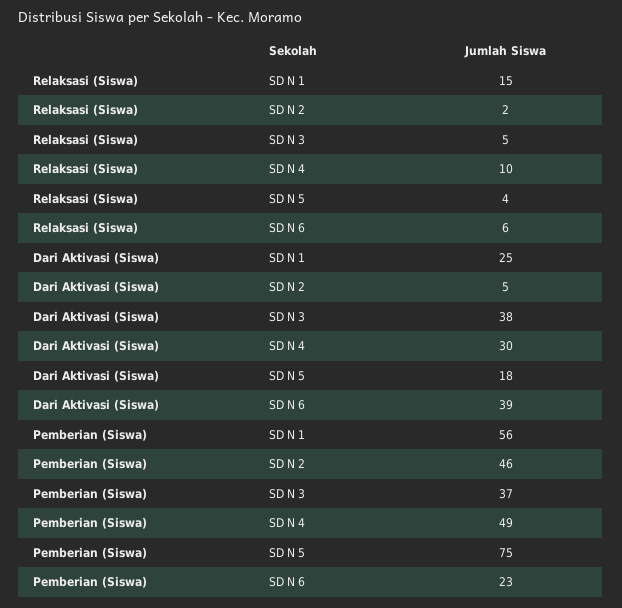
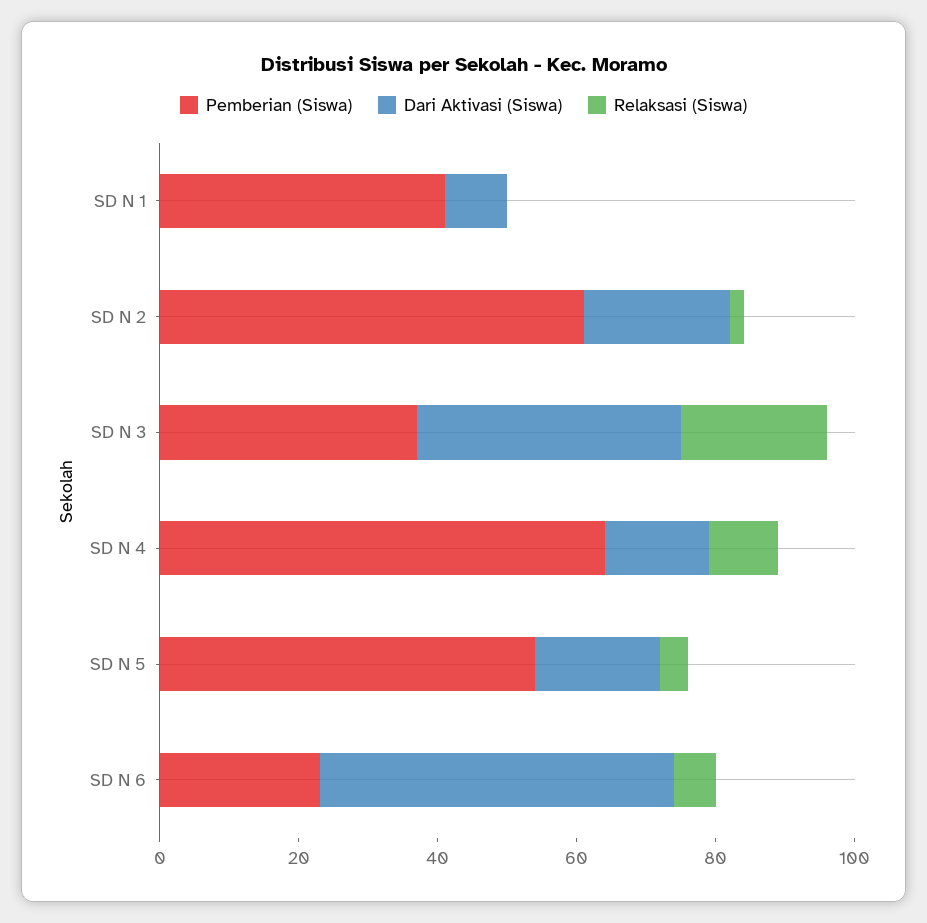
  {
    "Relaksasi (Siswa)": {
-     "SD N 1": 15,
+     "SD N 1": 0,
      "SD N 2": 2,
-     "SD N 3": 5,
+     "SD N 3": 20,
      "SD N 4": 10,
      "SD N 5": 4,
      "SD N 6": 6
    },
    "Dari Aktivasi (Siswa)": {
-     "SD N 1": 25,
+     "SD N 1": 10,
-     "SD N 2": 5,
+     "SD N 2": 20,
      "SD N 3": 38,
-     "SD N 4": 30,
+     "SD N 4": 15,
      "SD N 5": 18,
-     "SD N 6": 39
+     "SD N 6": 50
    },
    "Pemberian (Siswa)": {
-     "SD N 1": 56,
+     "SD N 1": 40,
-     "SD N 2": 46,
+     "SD N 2": 60,
      "SD N 3": 37,
-     "SD N 4": 49,
+     "SD N 4": 65,
-     "SD N 5": 75,
+     "SD N 5": 55,
      "SD N 6": 23
    }
  }

